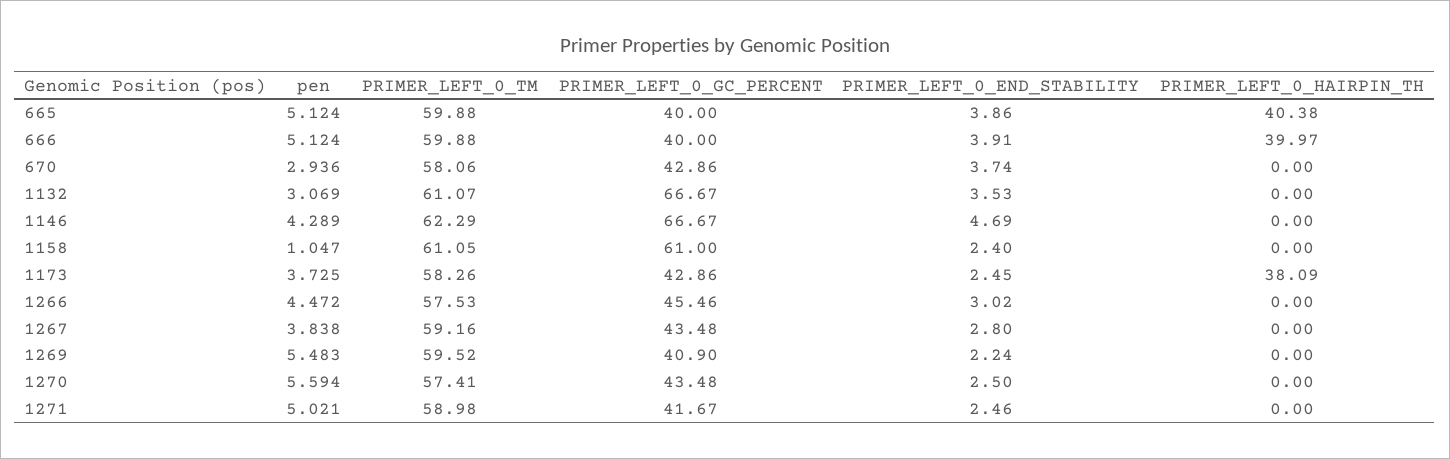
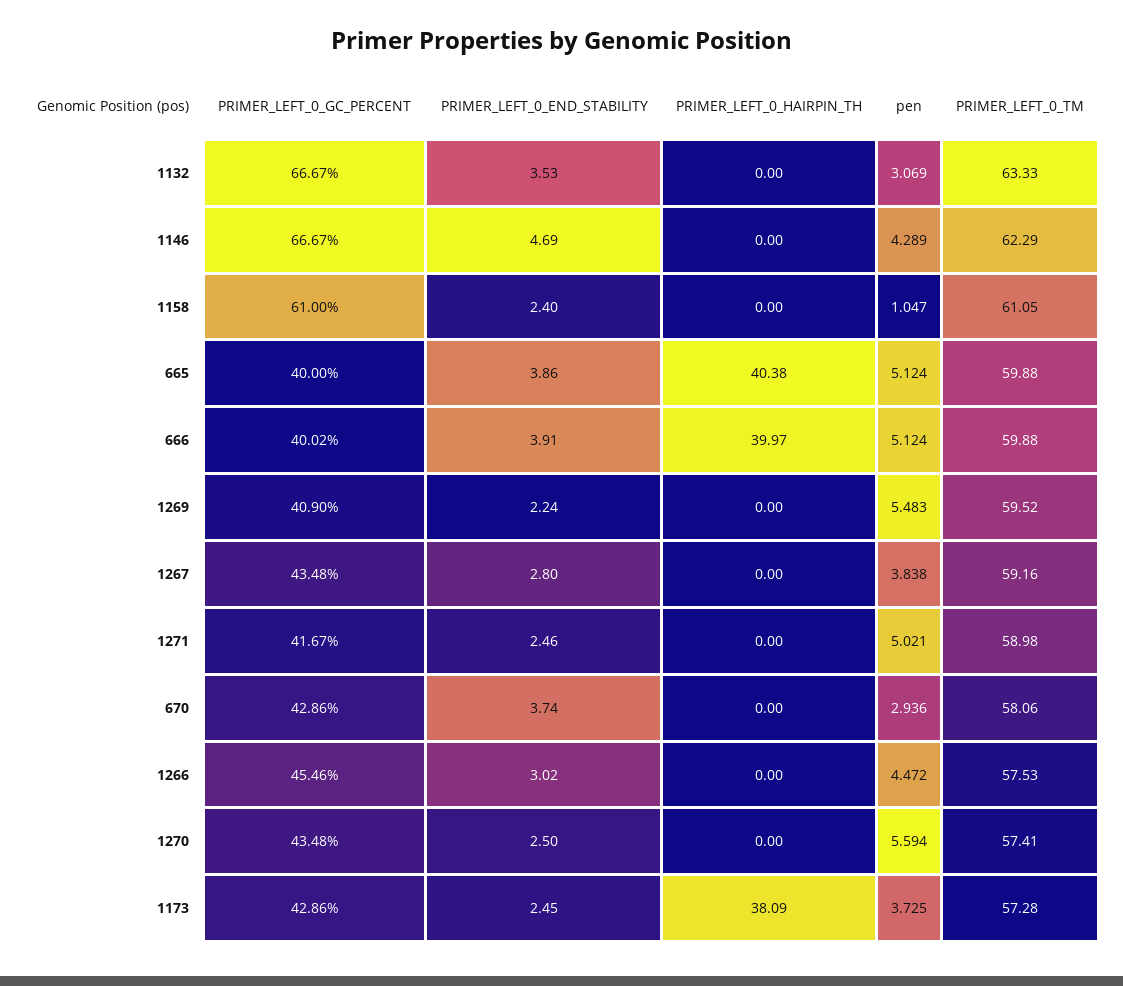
  {
    "pen": {
      "665": 5.124,
      "666": 5.124,
      "670": 2.936,
      "1132": 3.069,
      "1146": 4.289,
      "1158": 1.047,
      "1173": 3.725,
      "1266": 4.472,
      "1267": 3.838,
      "1269": 5.483,
      "1270": 5.594,
      "1271": 5.021
    },
    "PRIMER_LEFT_0_TM": {
      "665": 59.88,
      "666": 59.88,
      "670": 58.06,
-     "1132": 61.07,
+     "1132": 63.33,
      "1146": 62.29,
      "1158": 61.05,
-     "1173": 58.26,
+     "1173": 57.28,
      "1266": 57.53,
      "1267": 59.16,
      "1269": 59.52,
      "1270": 57.41,
      "1271": 58.98
    },
    "PRIMER_LEFT_0_GC_PERCENT": {
      "665": 40,
-     "666": 40,
+     "666": 40.02,
      "670": 42.86,
      "1132": 66.67,
      "1146": 66.67,
      "1158": 61,
      "1173": 42.86,
      "1266": 45.46,
      "1267": 43.48,
      "1269": 40.9,
      "1270": 43.48,
      "1271": 41.67
    },
    "PRIMER_LEFT_0_END_STABILITY": {
      "665": 3.86,
      "666": 3.91,
      "670": 3.74,
      "1132": 3.53,
      "1146": 4.69,
      "1158": 2.4,
      "1173": 2.45,
      "1266": 3.02,
      "1267": 2.8,
      "1269": 2.24,
      "1270": 2.5,
      "1271": 2.46
    },
    "PRIMER_LEFT_0_HAIRPIN_TH": {
      "665": 40.38,
      "666": 39.97,
      "670": 0,
      "1132": 0,
      "1146": 0,
      "1158": 0,
      "1173": 38.09,
      "1266": 0,
      "1267": 0,
      "1269": 0,
      "1270": 0,
      "1271": 0
    }
  }

